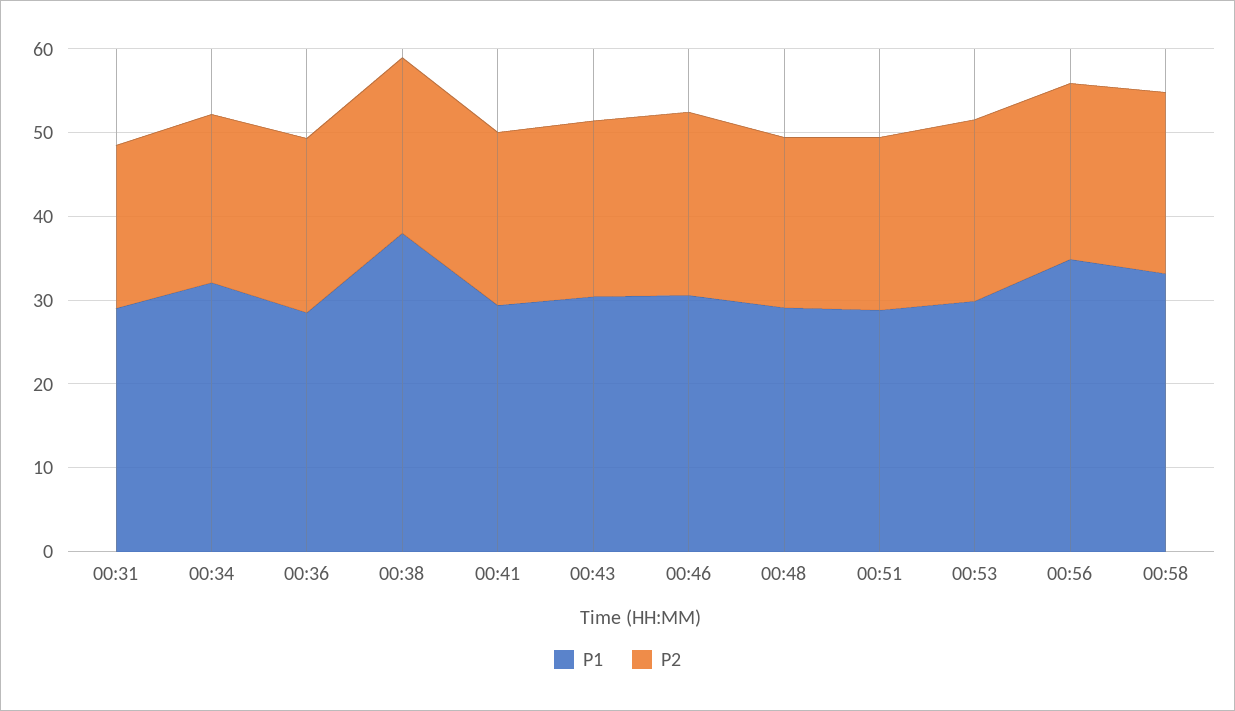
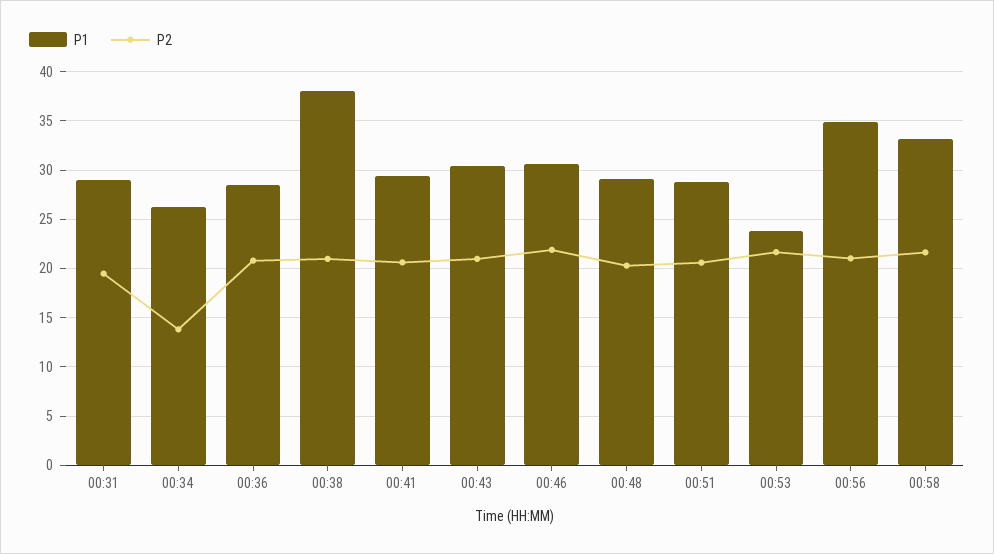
  {
    "P1": {
      "00:31": 29,
-     "00:34": 32,
+     "00:34": 26,
      "00:36": 29,
      "00:38": 38,
      "00:41": 29,
      "00:43": 30,
      "00:46": 31,
      "00:48": 29,
      "00:51": 29,
-     "00:53": 30,
+     "00:53": 24,
      "00:56": 35,
      "00:58": 33
    },
    "P2": {
      "00:31": 19,
-     "00:34": 20,
+     "00:34": 14,
      "00:36": 21,
      "00:38": 21,
      "00:41": 21,
      "00:43": 21,
      "00:46": 22,
      "00:48": 20,
      "00:51": 21,
      "00:53": 22,
      "00:56": 21,
      "00:58": 22
    }
  }

